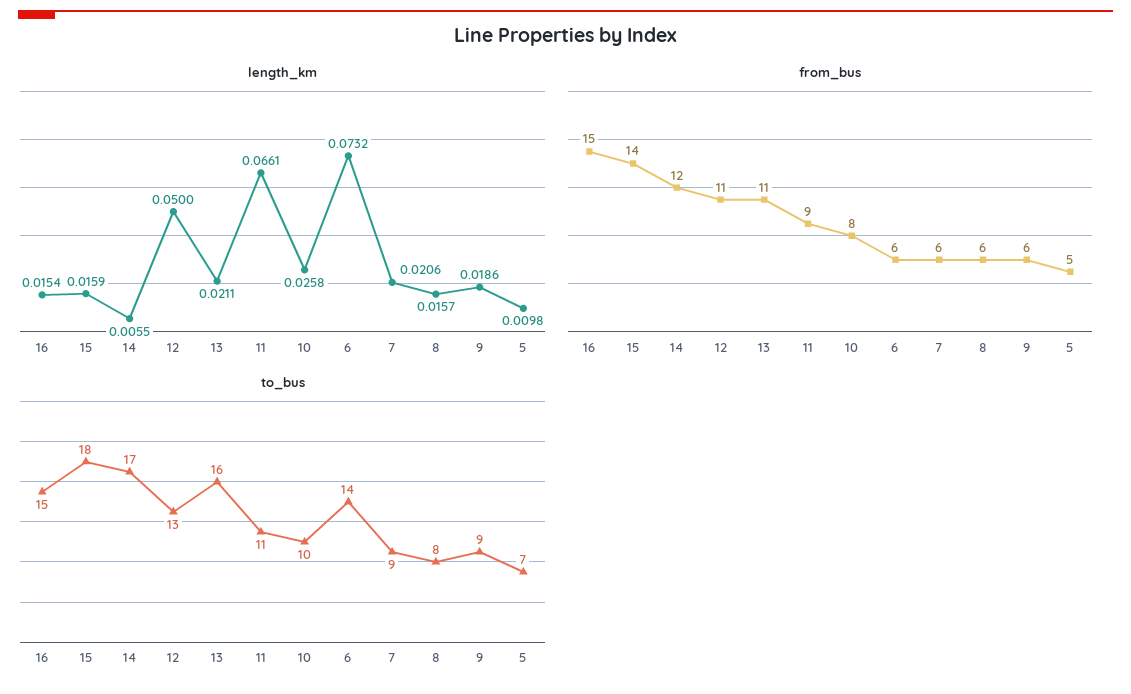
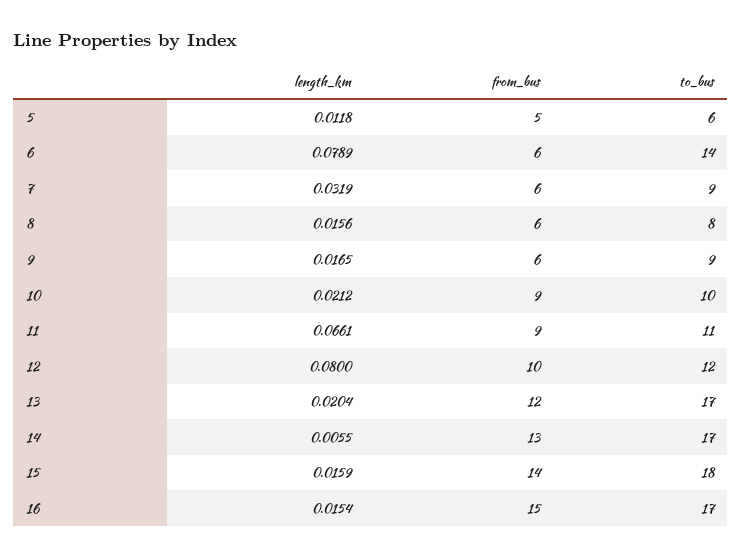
  {
    "length_km": {
      "16": 0.0154,
      "15": 0.0159,
      "14": 0.0055,
-     "12": 0.05,
+     "12": 0.08,
-     "13": 0.0211,
+     "13": 0.0204,
      "11": 0.0661,
-     "10": 0.0258,
+     "10": 0.0212,
-     "6": 0.0732,
+     "6": 0.0789,
-     "7": 0.0206,
+     "7": 0.0319,
-     "8": 0.0157,
+     "8": 0.0156,
-     "9": 0.0186,
+     "9": 0.0165,
-     "5": 0.0098
+     "5": 0.0118
    },
    "from_bus": {
      "16": 15,
      "15": 14,
-     "14": 12,
+     "14": 13,
-     "12": 11,
+     "12": 10,
-     "13": 11,
+     "13": 12,
      "11": 9,
-     "10": 8,
+     "10": 9,
      "6": 6,
      "7": 6,
      "8": 6,
      "9": 6,
      "5": 5
    },
    "to_bus": {
-     "16": 15,
+     "16": 17,
      "15": 18,
      "14": 17,
-     "12": 13,
+     "12": 12,
-     "13": 16,
+     "13": 17,
      "11": 11,
      "10": 10,
      "6": 14,
      "7": 9,
      "8": 8,
      "9": 9,
-     "5": 7
+     "5": 6
    }
  }

